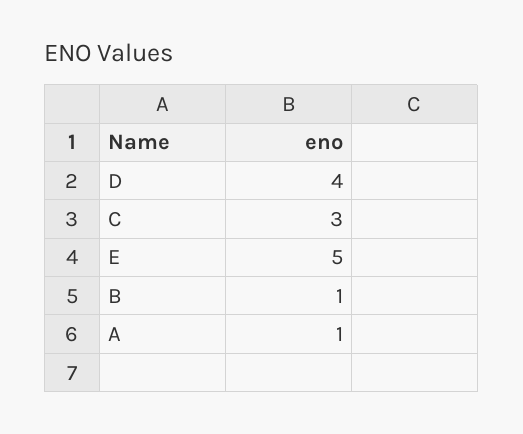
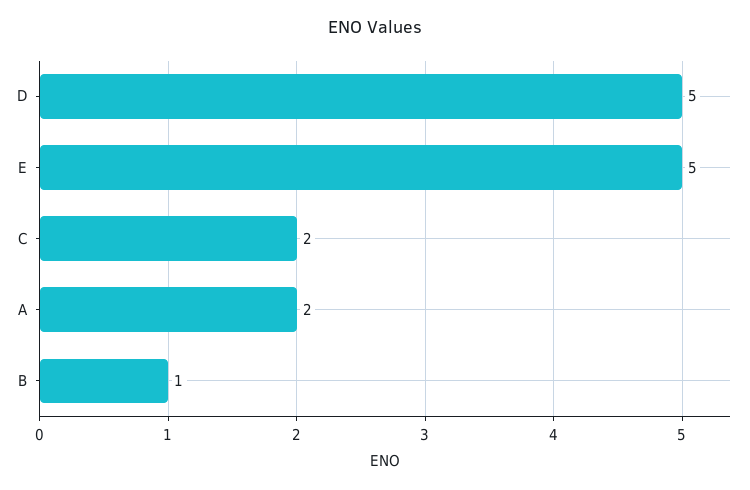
  {
-   "D": 4,
+   "D": 5,
-   "C": 3,
+   "C": 2,
    "E": 5,
    "B": 1,
-   "A": 1
+   "A": 2
  }

